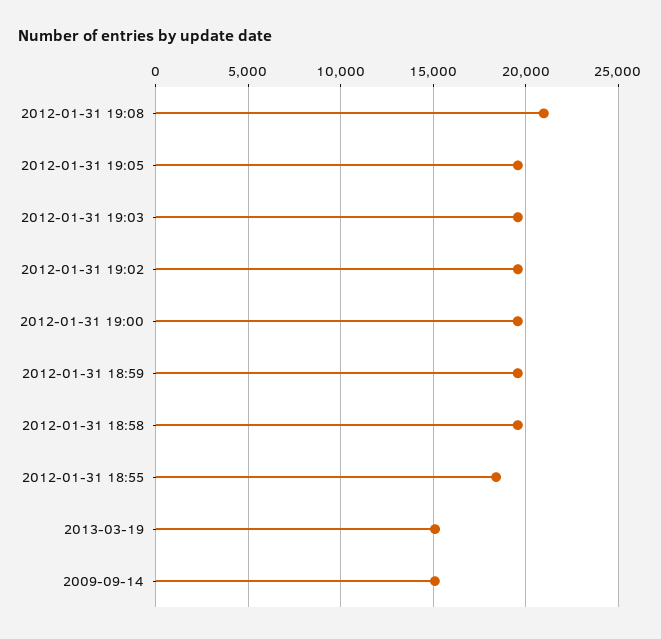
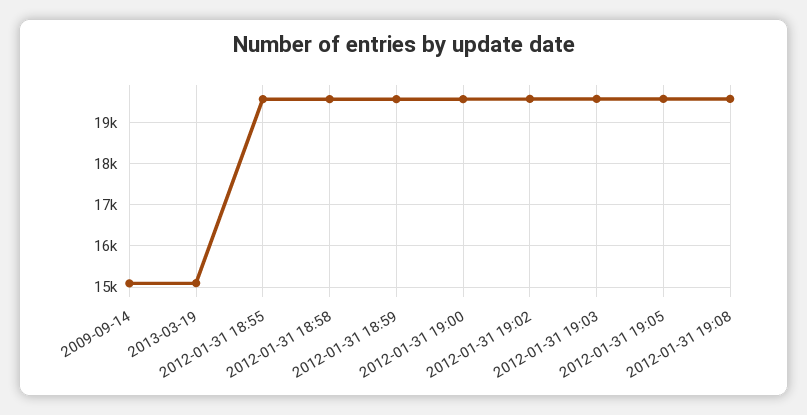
  {
-   "2012-01-31 19:08": 21000,
+   "2012-01-31 19:08": 19600,
    "2012-01-31 19:05": 19600,
    "2012-01-31 19:03": 19600,
    "2012-01-31 19:02": 19600,
    "2012-01-31 19:00": 19600,
    "2012-01-31 18:59": 19600,
    "2012-01-31 18:58": 19600,
-   "2012-01-31 18:55": 18500,
+   "2012-01-31 18:55": 19600,
    "2013-03-19": 15000,
    "2009-09-14": 15000
  }

